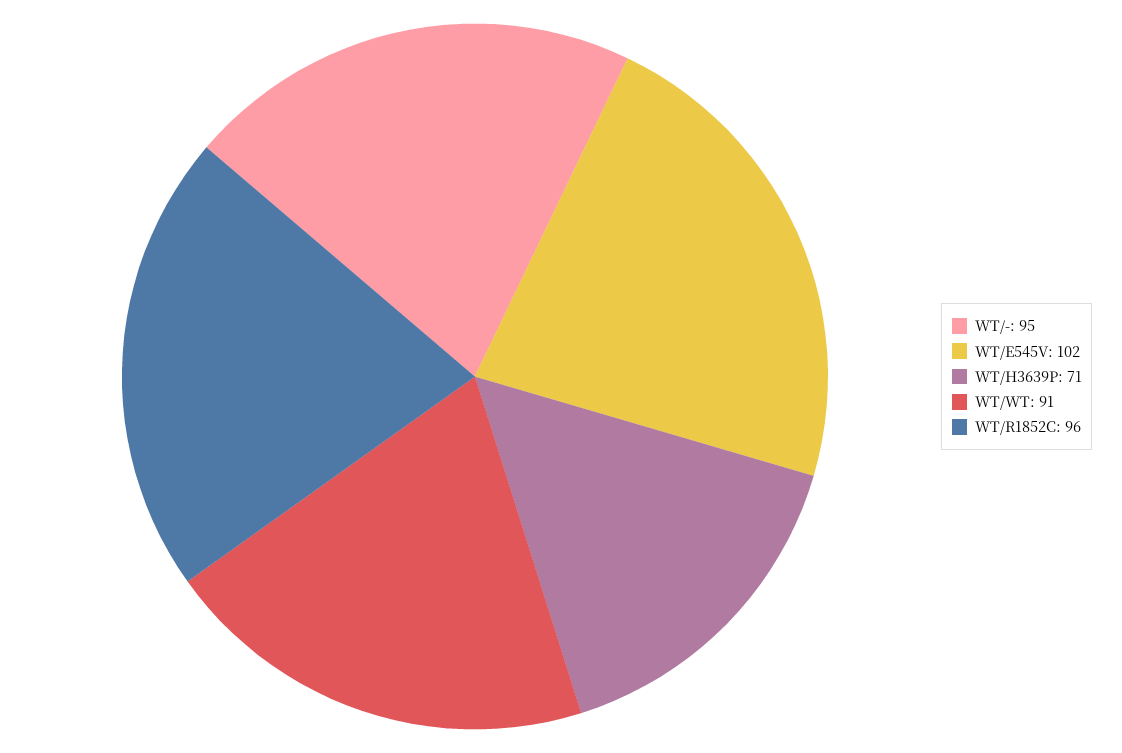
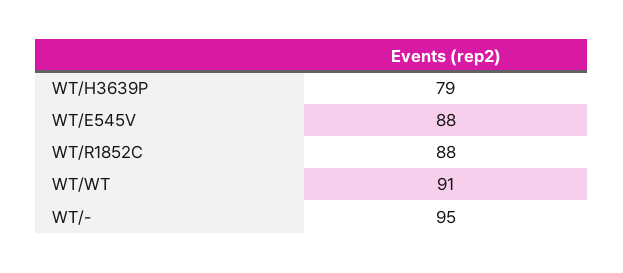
  {
    "WT/-": 95,
-   "WT/E545V": 102,
+   "WT/E545V": 88,
-   "WT/H3639P": 71,
+   "WT/H3639P": 79,
    "WT/WT": 91,
-   "WT/R1852C": 96
+   "WT/R1852C": 88
  }

